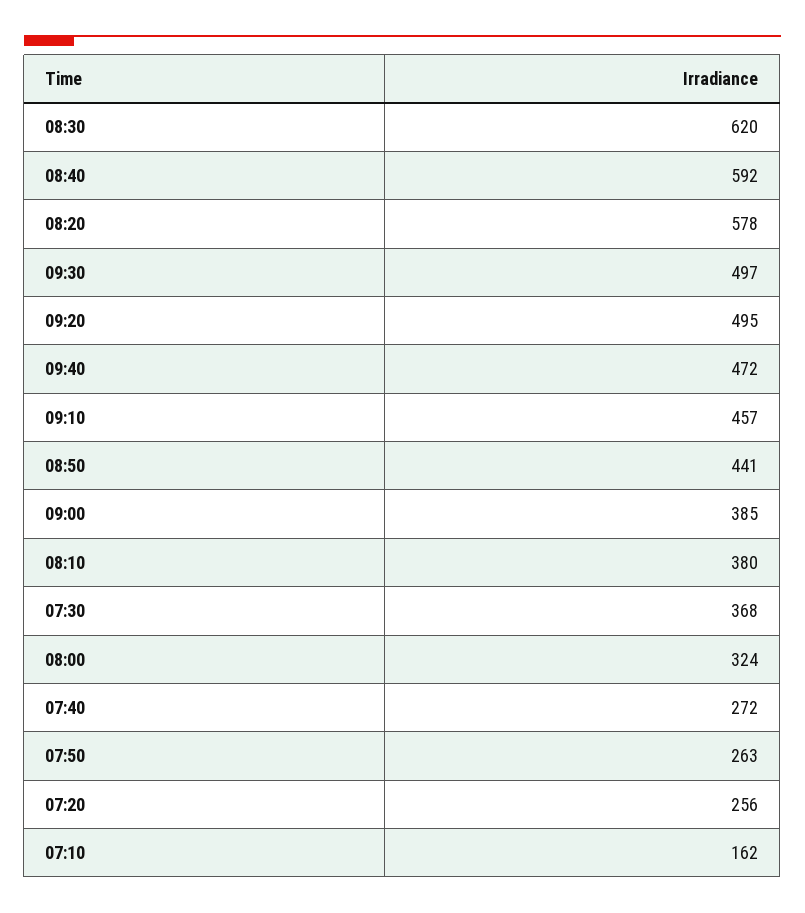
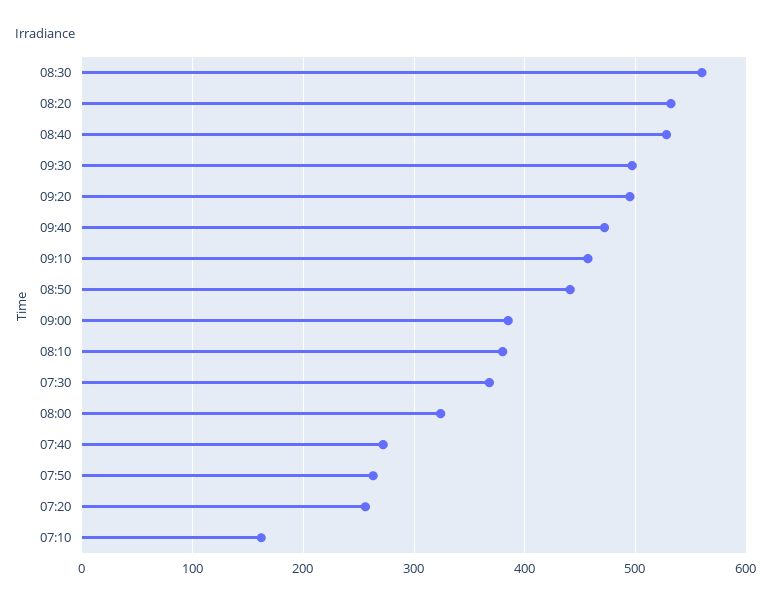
  {
-   "08:30": 620,
+   "08:30": 560,
-   "08:40": 592,
+   "08:40": 530,
-   "08:20": 578,
+   "08:20": 530,
    "09:30": 497,
    "09:20": 495,
    "09:40": 472,
    "09:10": 457,
    "08:50": 441,
    "09:00": 385,
    "08:10": 380,
    "07:30": 368,
    "08:00": 324,
    "07:40": 272,
    "07:50": 263,
    "07:20": 256,
    "07:10": 162
  }

